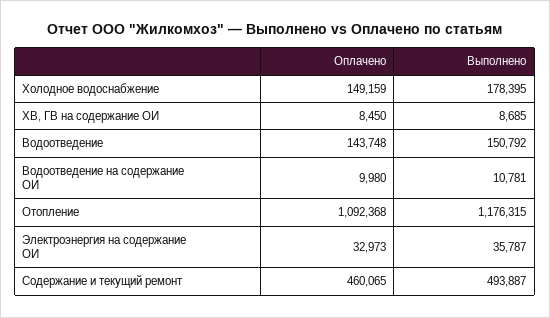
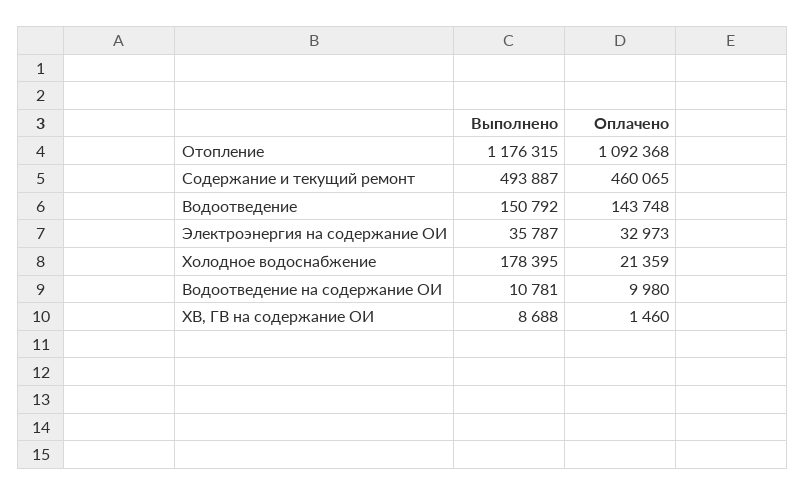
  {
    "Оплачено": {
-     "Холодное водоснабжение": 149159,
+     "Холодное водоснабжение": 21359,
-     "ХВ, ГВ на содержание ОИ": 8450,
+     "ХВ, ГВ на содержание ОИ": 1460,
      "Водоотведение": 143748,
      "Водоотведение на содержание ОИ": 9980,
      "Отопление": 1092368,
      "Электроэнергия на содержание ОИ": 32973,
      "Содержание и текущий ремонт": 460065
    },
    "Выполнено": {
      "Холодное водоснабжение": 178395,
-     "ХВ, ГВ на содержание ОИ": 8685,
+     "ХВ, ГВ на содержание ОИ": 8688,
      "Водоотведение": 150792,
      "Водоотведение на содержание ОИ": 10781,
      "Отопление": 1176315,
      "Электроэнергия на содержание ОИ": 35787,
      "Содержание и текущий ремонт": 493887
    }
  }

